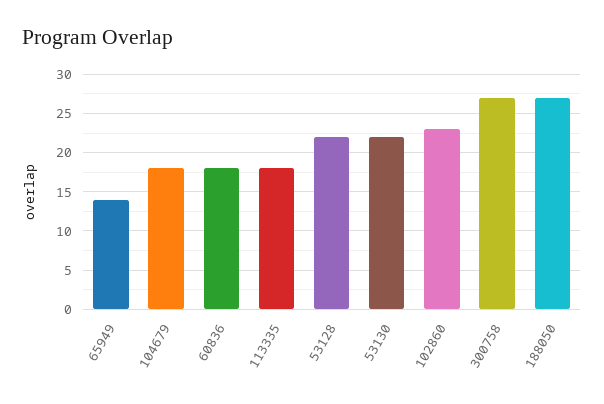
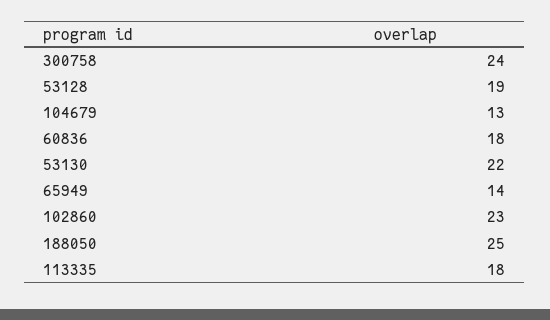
  {
    "65949": 14,
-   "104679": 18,
+   "104679": 13,
    "60836": 18,
    "113335": 18,
-   "53128": 22,
+   "53128": 19,
    "53130": 22,
    "102860": 23,
-   "300758": 27,
+   "300758": 24,
-   "188050": 27
+   "188050": 25
  }

